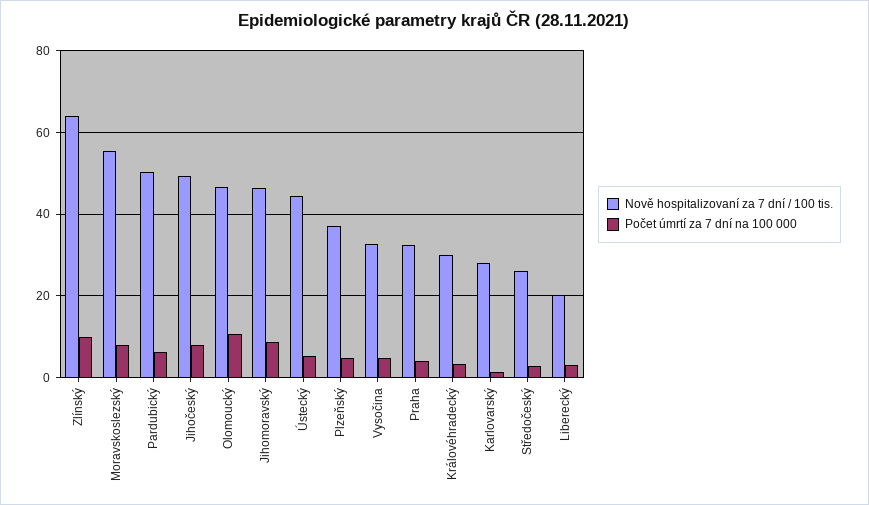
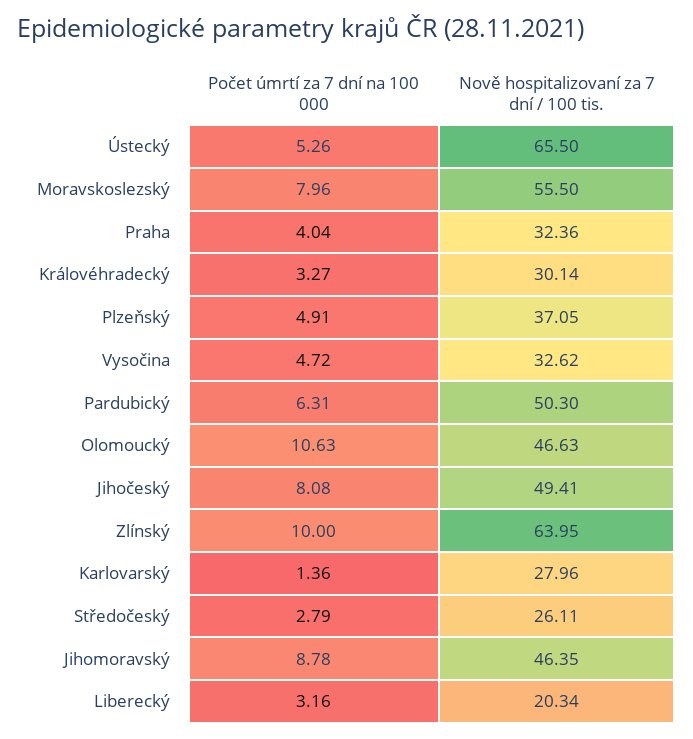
  {
    "Nově hospitalizovaní za 7 dní / 100 tis.": {
      "Zlínský": 63.95,
      "Moravskoslezský": 55.5,
      "Pardubický": 50.3,
      "Jihočeský": 49.41,
      "Olomoucký": 46.63,
      "Jihomoravský": 46.35,
-     "Ústecký": 44,
+     "Ústecký": 65.5,
      "Plzeňský": 37.05,
      "Vysočina": 32.62,
      "Praha": 32.36,
      "Královéhradecký": 30.14,
      "Karlovarský": 27.96,
      "Středočeský": 26.11,
      "Liberecký": 20.34
    },
    "Počet úmrtí za 7 dní na 100 000": {
      "Zlínský": 10,
      "Moravskoslezský": 7.96,
      "Pardubický": 6.31,
      "Jihočeský": 8.08,
      "Olomoucký": 10.63,
      "Jihomoravský": 8.78,
      "Ústecký": 5.26,
      "Plzeňský": 4.91,
      "Vysočina": 4.72,
      "Praha": 4.04,
      "Královéhradecký": 3.27,
      "Karlovarský": 1.36,
      "Středočeský": 2.79,
      "Liberecký": 3.16
    }
  }

